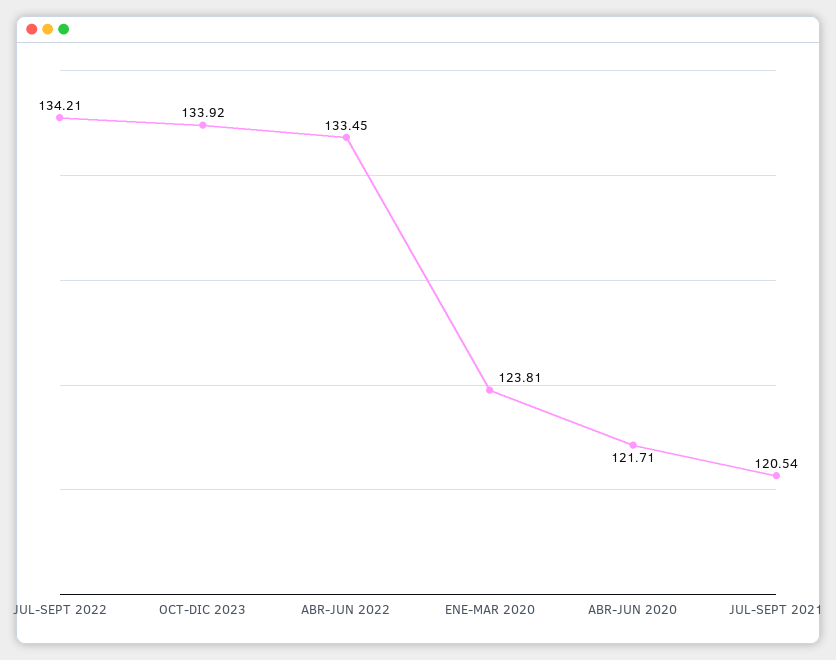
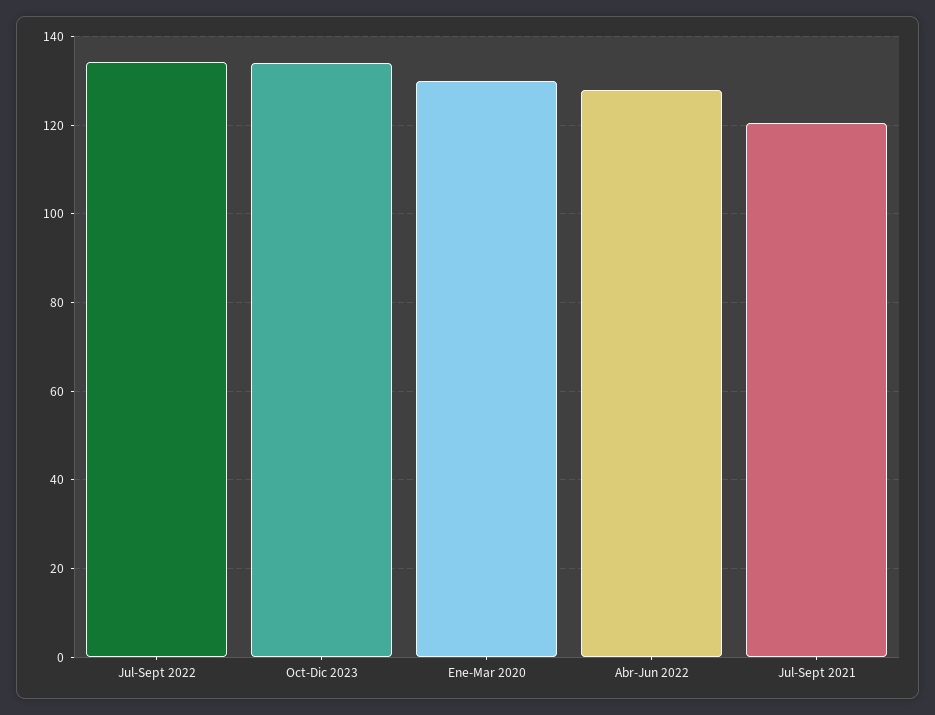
  {
    "JUL-SEPT 2022": 134.21,
    "OCT-DIC 2023": 133.92,
-   "ABR-JUN 2022": 133.45,
+   "ABR-JUN 2022": 128,
-   "ENE-MAR 2020": 123.81,
+   "ENE-MAR 2020": 130,
-   "ABR-JUN 2020": 121.71,
    "JUL-SEPT 2021": 120.54
  }

